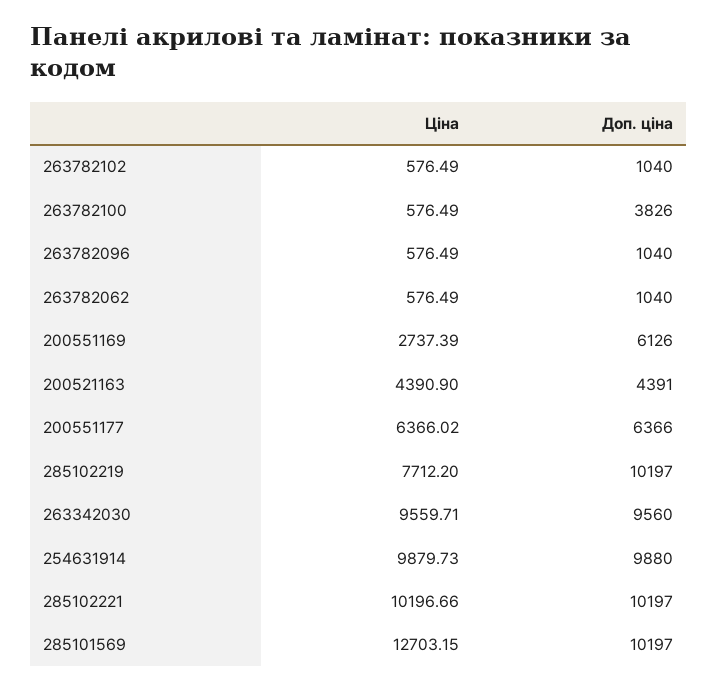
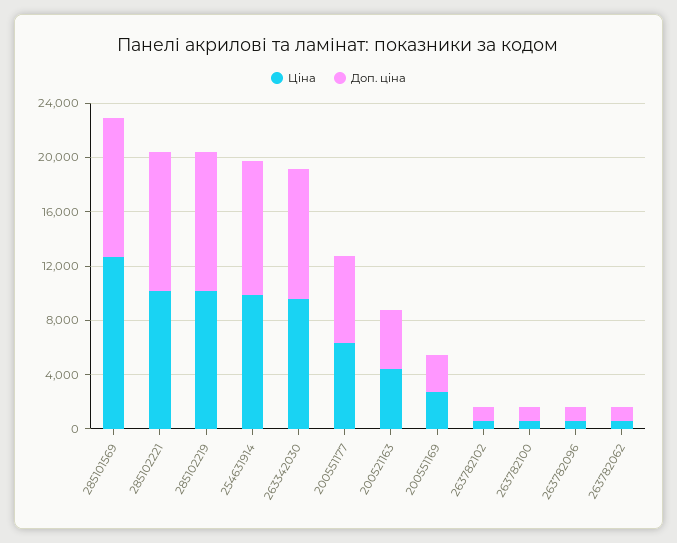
  {
    "Ціна": {
      "263782102": 576.49,
      "263782100": 576.49,
      "263782096": 576.49,
      "263782062": 576.49,
      "200551169": 2737.39,
      "200521163": 4390.9,
      "200551177": 6366.02,
-     "285102219": 7712.2,
+     "285102219": 10000,
      "263342030": 9559.71,
      "254631914": 9879.73,
      "285102221": 10196.66,
      "285101569": 12703.15
    },
    "Доп. ціна": {
      "263782102": 1040,
-     "263782100": 3826,
+     "263782100": 1000,
      "263782096": 1040,
      "263782062": 1040,
-     "200551169": 6126,
+     "200551169": 3000,
      "200521163": 4391,
      "200551177": 6366,
      "285102219": 10197,
      "263342030": 9560,
      "254631914": 9880,
      "285102221": 10197,
      "285101569": 10197
    }
  }

